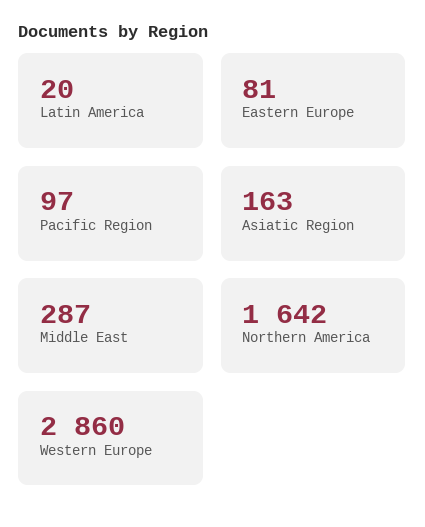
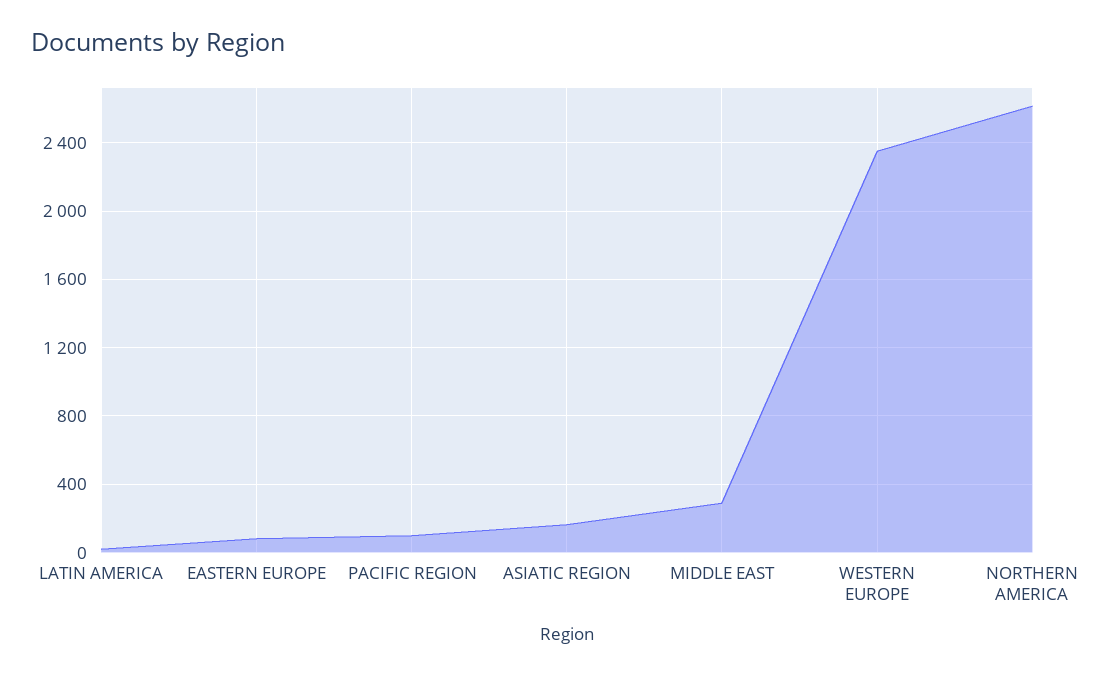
  {
    "Latin America": 20,
    "Eastern Europe": 81,
    "Pacific Region": 97,
    "Asiatic Region": 163,
    "Middle East": 287,
-   "Northern America": 1642,
+   "Northern America": 2600,
-   "Western Europe": 2860
+   "Western Europe": 2350
  }

